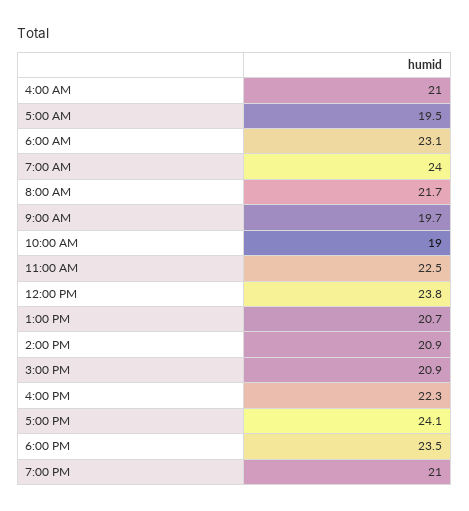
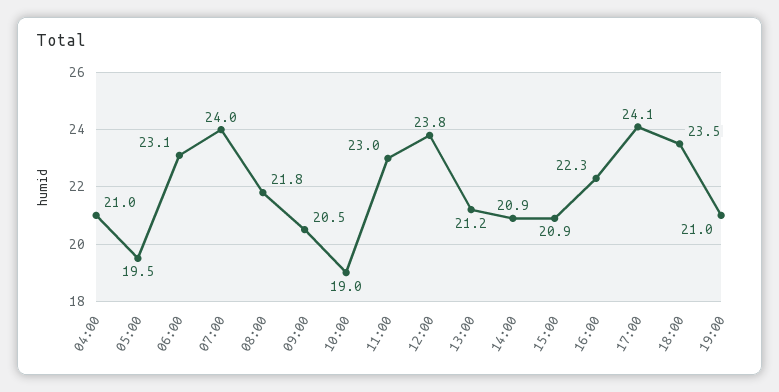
  {
    "4:00 AM": 21,
    "5:00 AM": 19.5,
    "6:00 AM": 23.1,
    "7:00 AM": 24,
-   "8:00 AM": 21.7,
+   "8:00 AM": 21.8,
-   "9:00 AM": 19.7,
+   "9:00 AM": 20.5,
    "10:00 AM": 19,
-   "11:00 AM": 22.5,
+   "11:00 AM": 23,
    "12:00 PM": 23.8,
-   "1:00 PM": 20.7,
+   "1:00 PM": 21.2,
    "2:00 PM": 20.9,
    "3:00 PM": 20.9,
    "4:00 PM": 22.3,
    "5:00 PM": 24.1,
    "6:00 PM": 23.5,
    "7:00 PM": 21
  }

